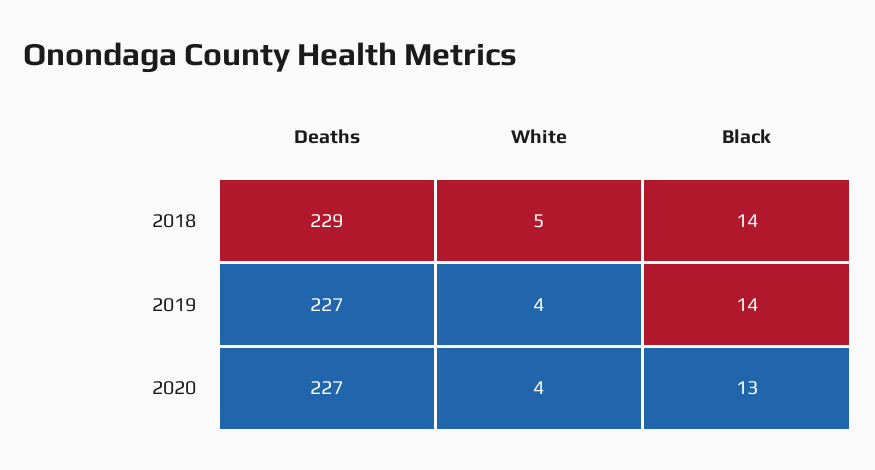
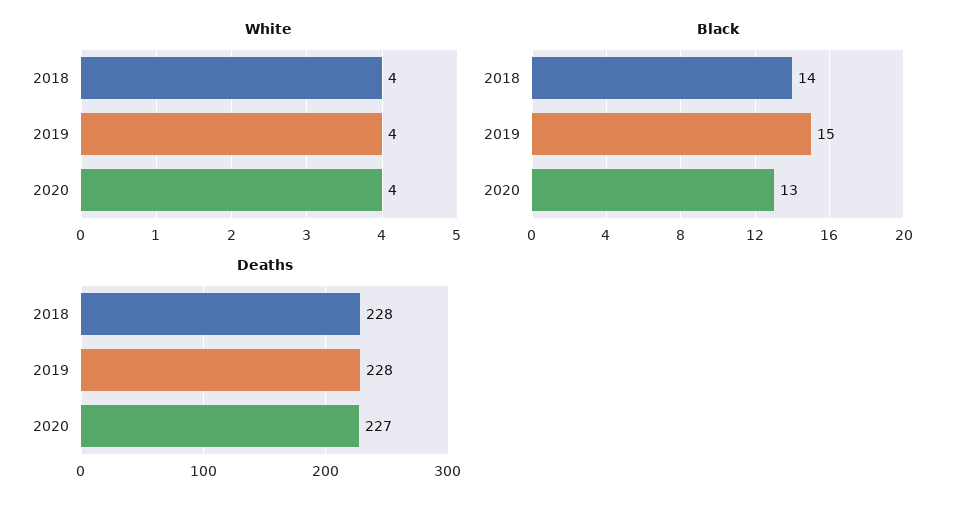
  {
    "Deaths": {
-     "2018": 229,
+     "2018": 228,
-     "2019": 227,
+     "2019": 228,
      "2020": 227
    },
    "White": {
-     "2018": 5,
+     "2018": 4,
      "2019": 4,
      "2020": 4
    },
    "Black": {
      "2018": 14,
-     "2019": 14,
+     "2019": 15,
      "2020": 13
    }
  }

